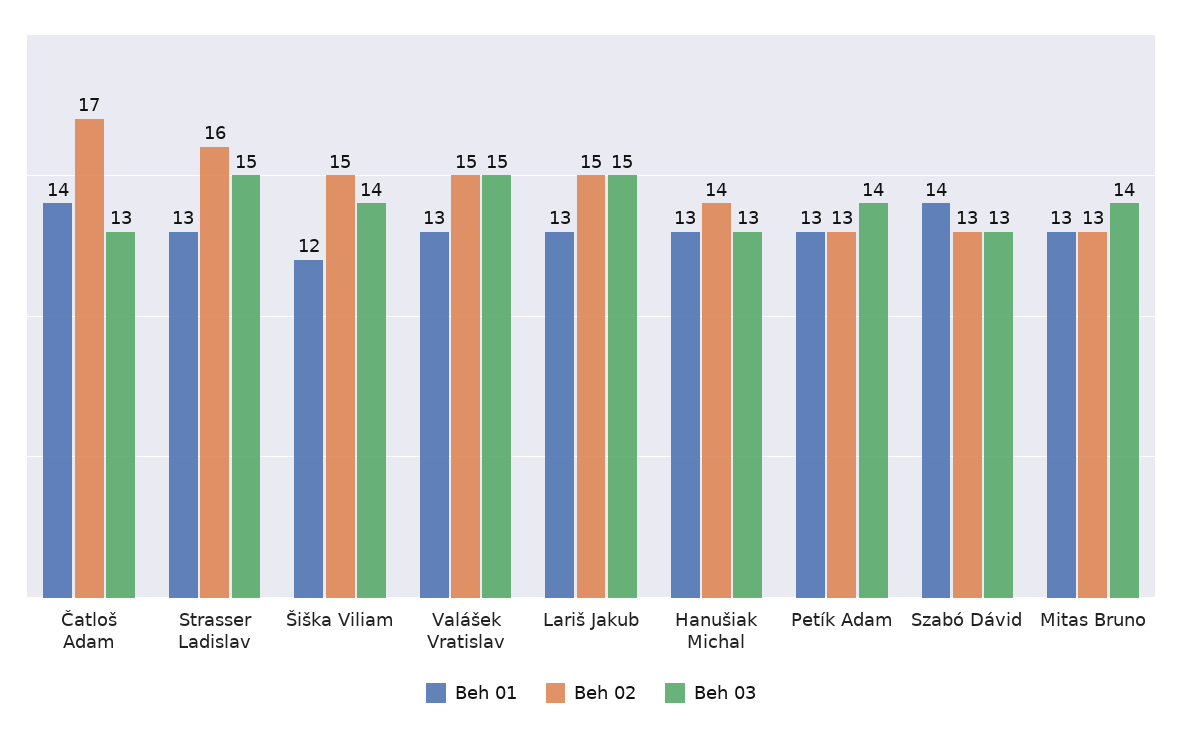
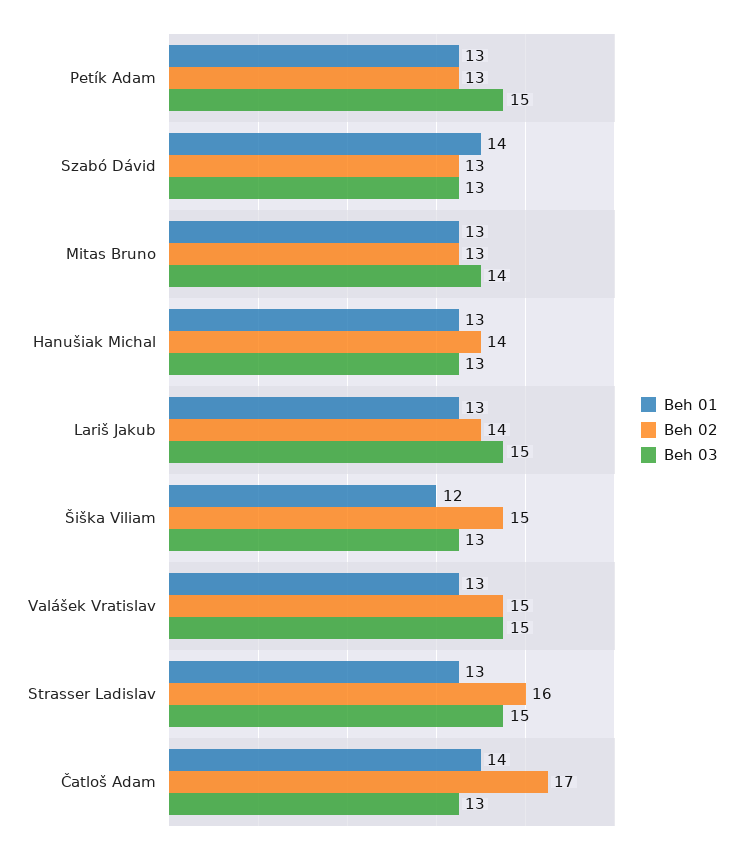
  {
    "Beh 01": {
      "Čatloš Adam": 14,
      "Strasser Ladislav": 13,
      "Šiška Viliam": 12,
      "Valášek Vratislav": 13,
      "Lariš Jakub": 13,
      "Hanušiak Michal": 13,
      "Petík Adam": 13,
      "Szabó Dávid": 14,
      "Mitas Bruno": 13
    },
    "Beh 02": {
      "Čatloš Adam": 17,
      "Strasser Ladislav": 16,
      "Šiška Viliam": 15,
      "Valášek Vratislav": 15,
-     "Lariš Jakub": 15,
+     "Lariš Jakub": 14,
      "Hanušiak Michal": 14,
      "Petík Adam": 13,
      "Szabó Dávid": 13,
      "Mitas Bruno": 13
    },
    "Beh 03": {
      "Čatloš Adam": 13,
      "Strasser Ladislav": 15,
-     "Šiška Viliam": 14,
+     "Šiška Viliam": 13,
      "Valášek Vratislav": 15,
      "Lariš Jakub": 15,
      "Hanušiak Michal": 13,
-     "Petík Adam": 14,
+     "Petík Adam": 15,
      "Szabó Dávid": 13,
      "Mitas Bruno": 14
    }
  }

